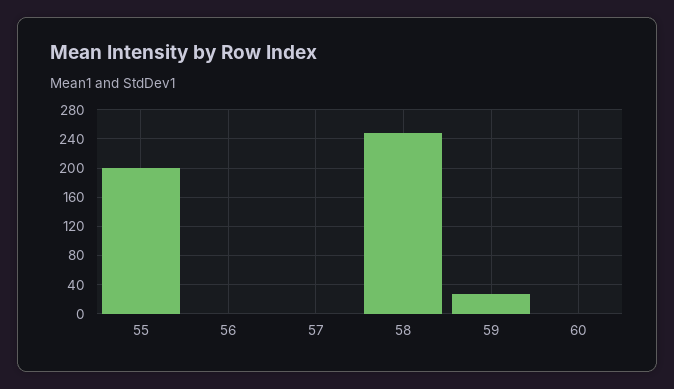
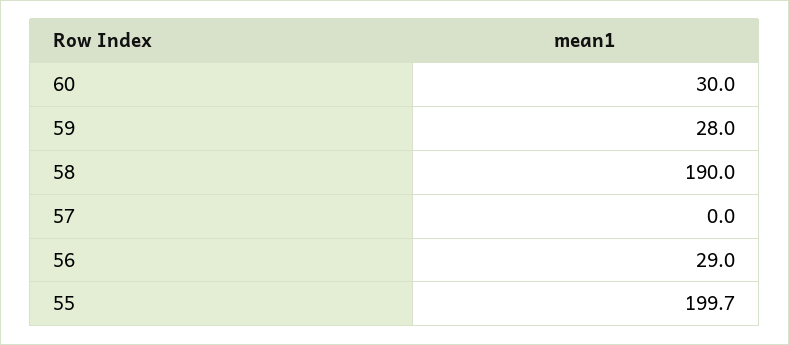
  {
    "55": 199.7,
-   "56": 0,
+   "56": 29,
    "57": 0,
-   "58": 250,
+   "58": 190,
    "59": 28,
-   "60": 0
+   "60": 30
  }

